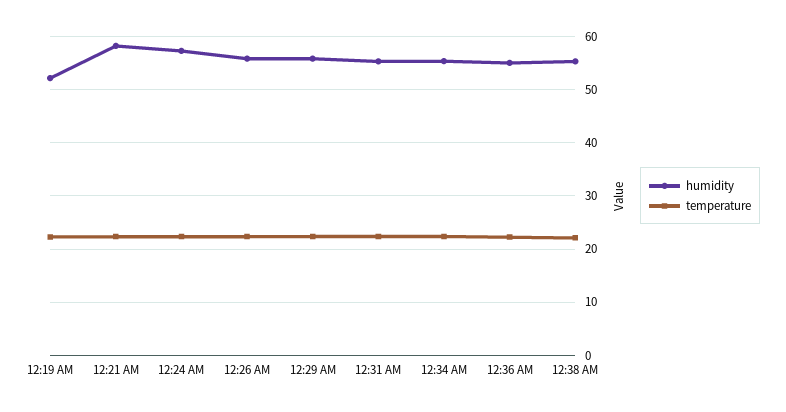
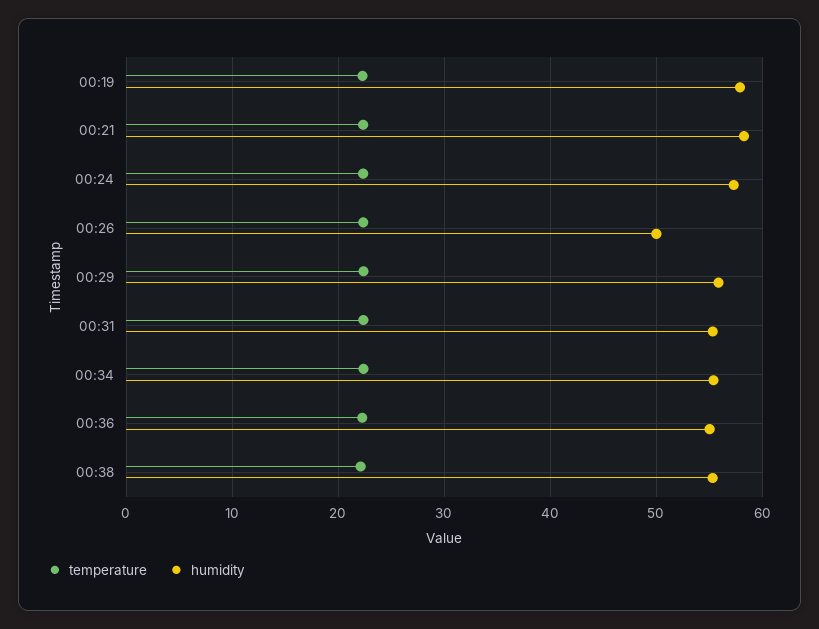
  {
    "humidity": {
-     "12:19 AM": 52,
+     "12:19 AM": 58,
      "12:21 AM": 58,
      "12:24 AM": 57,
-     "12:26 AM": 56,
+     "12:26 AM": 50,
      "12:29 AM": 56,
      "12:31 AM": 55,
      "12:34 AM": 55,
      "12:36 AM": 55,
      "12:38 AM": 55
    },
    "temperature": {
      "12:19 AM": 22,
      "12:21 AM": 22,
      "12:24 AM": 22,
      "12:26 AM": 22,
      "12:29 AM": 22,
      "12:31 AM": 22,
      "12:34 AM": 22,
      "12:36 AM": 22,
      "12:38 AM": 22
    }
  }

